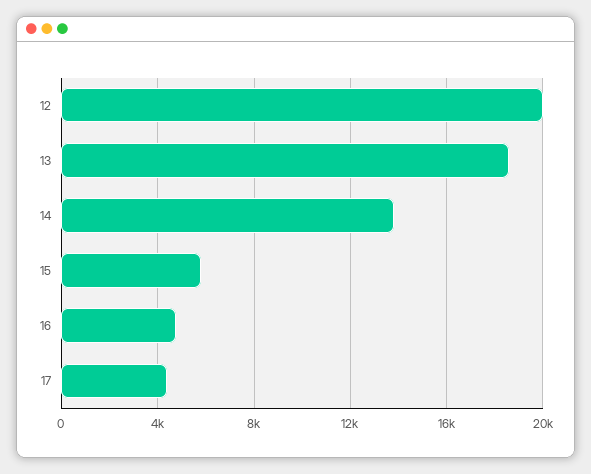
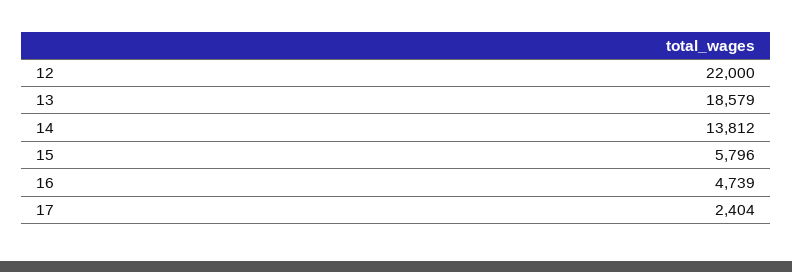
  {
-   "12": 20000,
+   "12": 22000,
    "13": 18579,
    "14": 13812,
    "15": 5796,
    "16": 4739,
-   "17": 4500
+   "17": 2404
  }

